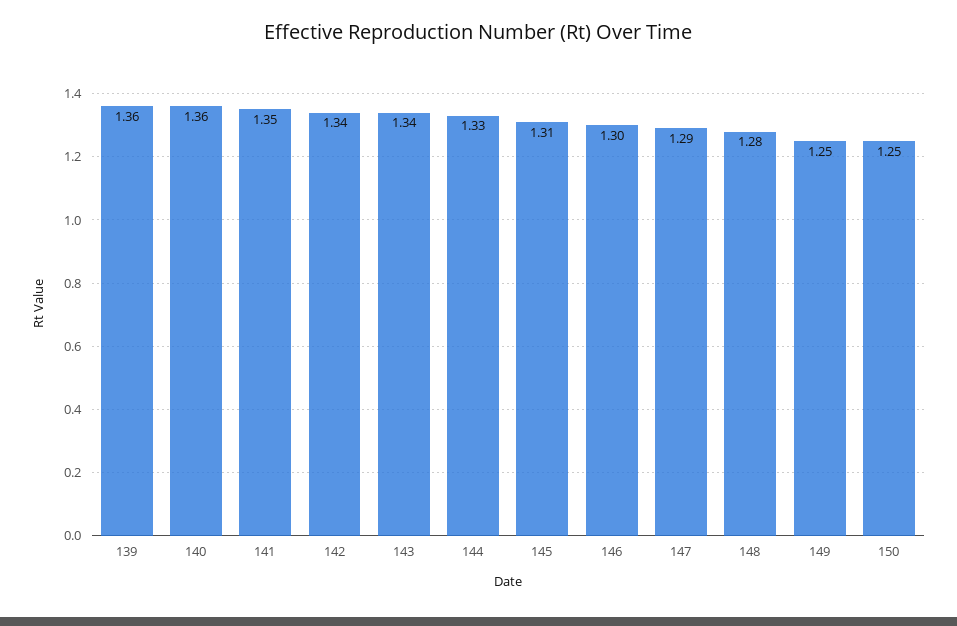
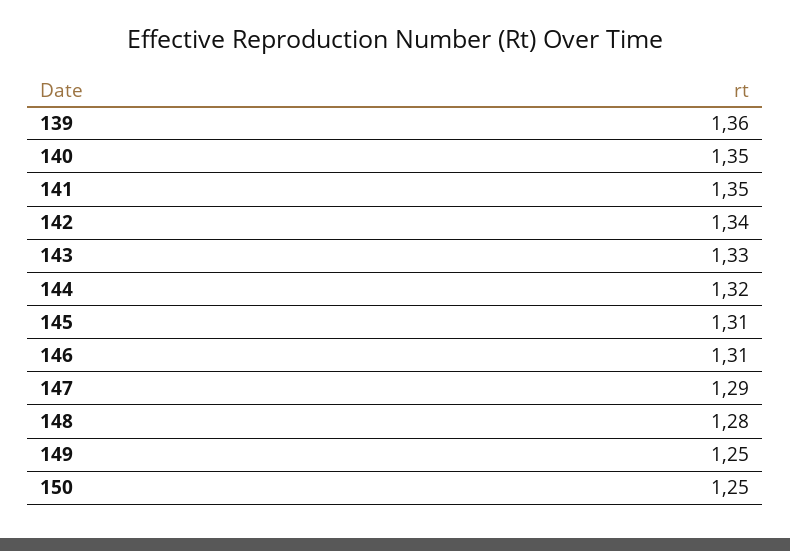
  {
    "139": 1.36,
-   "140": 1.36,
+   "140": 1.35,
    "141": 1.35,
    "142": 1.34,
-   "143": 1.34,
+   "143": 1.33,
-   "144": 1.33,
+   "144": 1.32,
    "145": 1.31,
-   "146": 1.3,
+   "146": 1.31,
    "147": 1.29,
    "148": 1.28,
    "149": 1.25,
    "150": 1.25
  }

